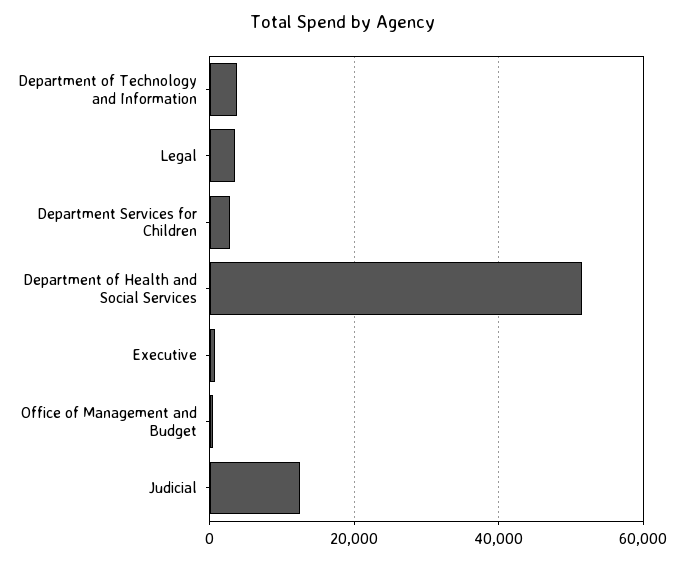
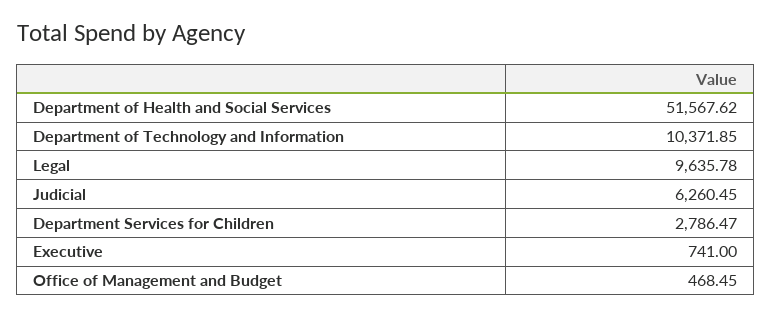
  {
-   "Department of Technology and Information": 4000,
+   "Department of Technology and Information": 10371.85,
-   "Legal": 4000,
+   "Legal": 9635.78,
    "Department Services for Children": 2786.47,
    "Department of Health and Social Services": 51567.62,
    "Executive": 741,
    "Office of Management and Budget": 468.45,
-   "Judicial": 12000
+   "Judicial": 6260.45
  }

